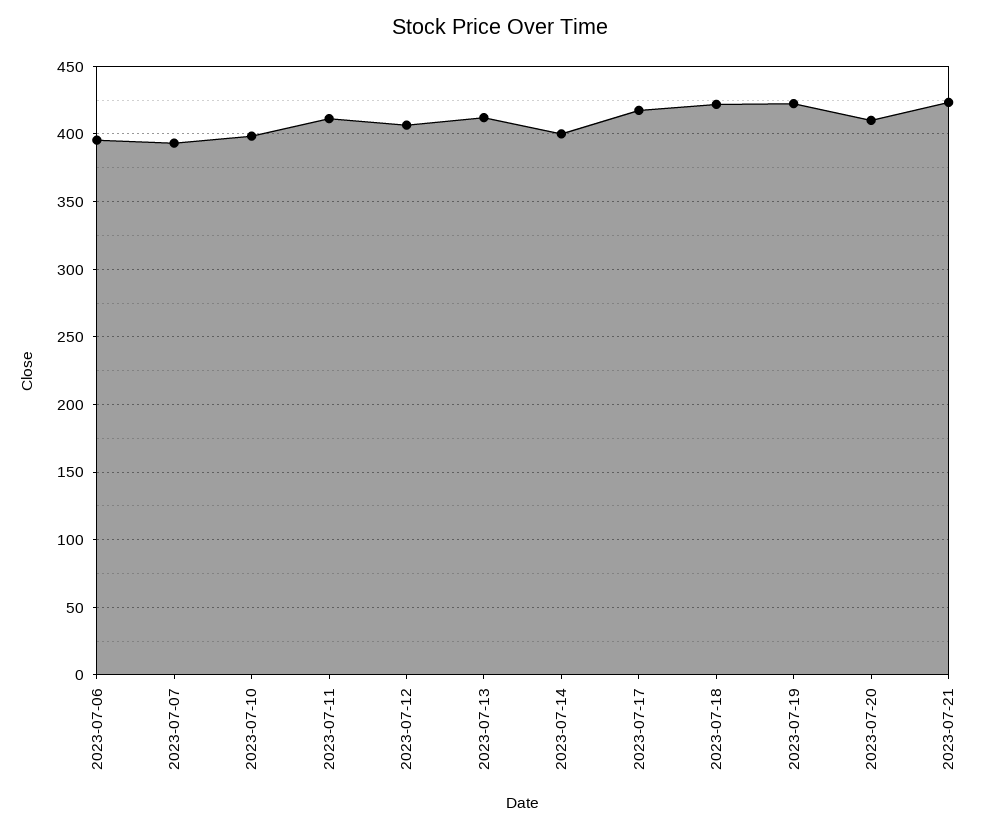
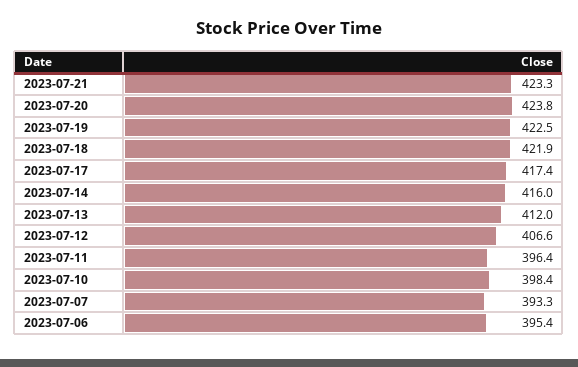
  {
    "2023-07-06": 395.4,
    "2023-07-07": 393.3,
    "2023-07-10": 398.4,
-   "2023-07-11": 410,
+   "2023-07-11": 396.4,
    "2023-07-12": 406.6,
    "2023-07-13": 412,
-   "2023-07-14": 400,
+   "2023-07-14": 416,
    "2023-07-17": 417.4,
    "2023-07-18": 421.9,
    "2023-07-19": 422.5,
-   "2023-07-20": 410,
+   "2023-07-20": 423.8,
    "2023-07-21": 423.3
  }

